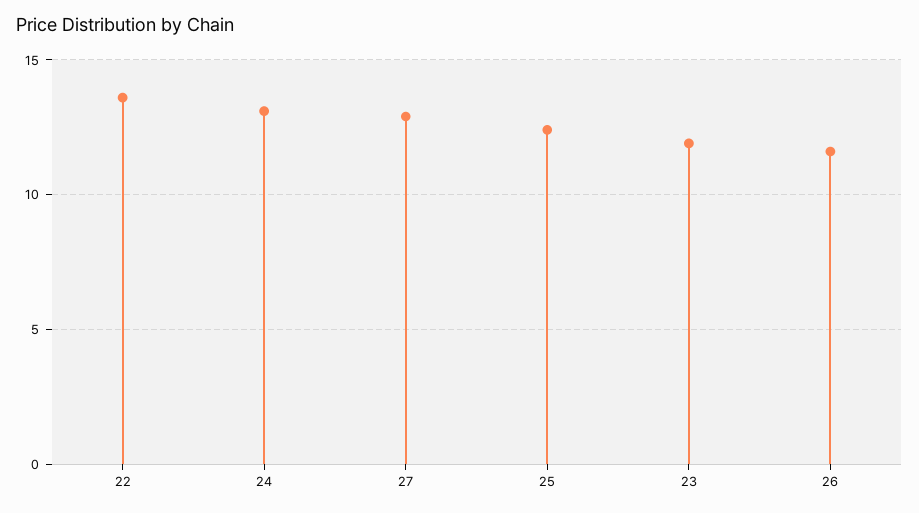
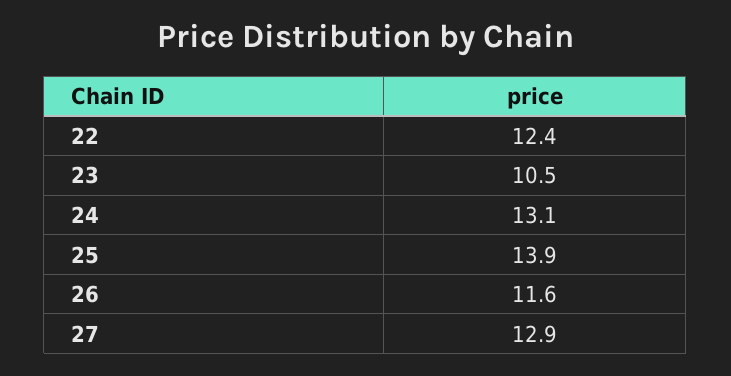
  {
-   "22": 13.5,
+   "22": 12.4,
    "24": 13.1,
    "27": 12.9,
-   "25": 12.5,
+   "25": 13.9,
-   "23": 12,
+   "23": 10.5,
    "26": 11.6
  }

